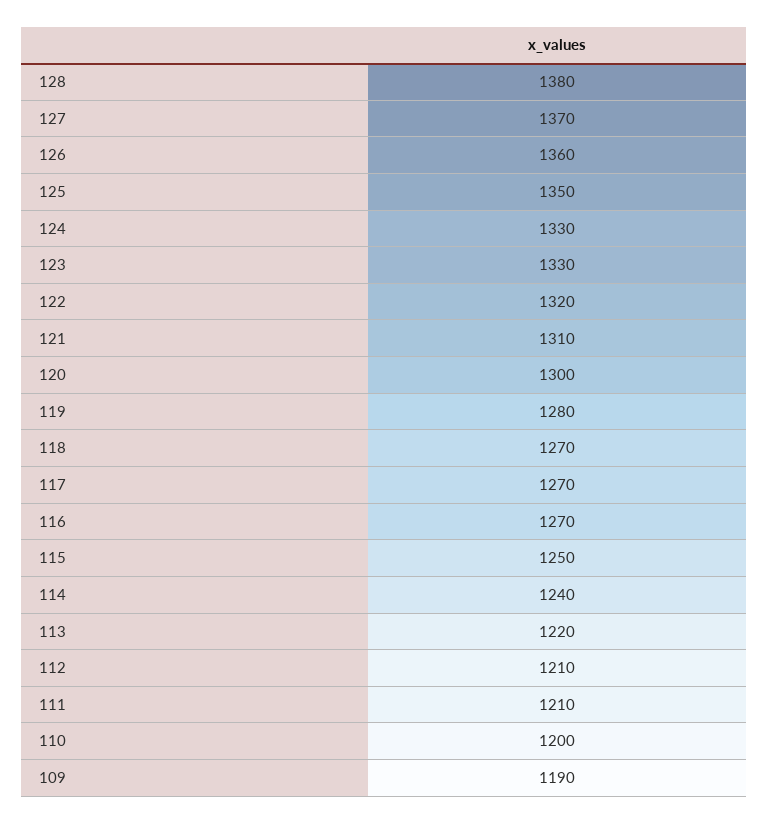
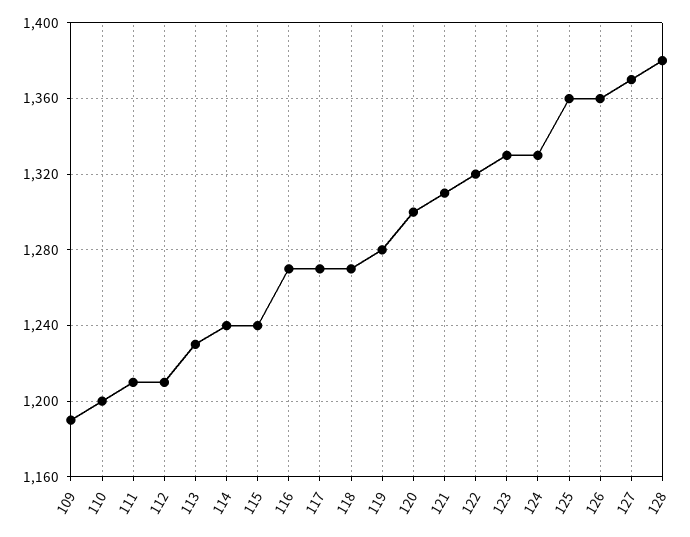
  {
    "128": 1380,
    "127": 1370,
    "126": 1360,
-   "125": 1350,
+   "125": 1360,
    "124": 1330,
    "123": 1330,
    "122": 1320,
    "121": 1310,
    "120": 1300,
    "119": 1280,
    "118": 1270,
    "117": 1270,
    "116": 1270,
-   "115": 1250,
+   "115": 1240,
    "114": 1240,
-   "113": 1220,
+   "113": 1230,
    "112": 1210,
    "111": 1210,
    "110": 1200,
    "109": 1190
  }

